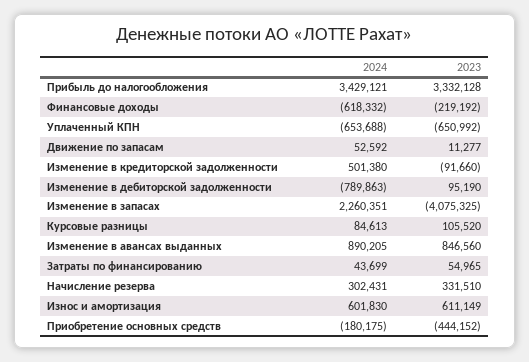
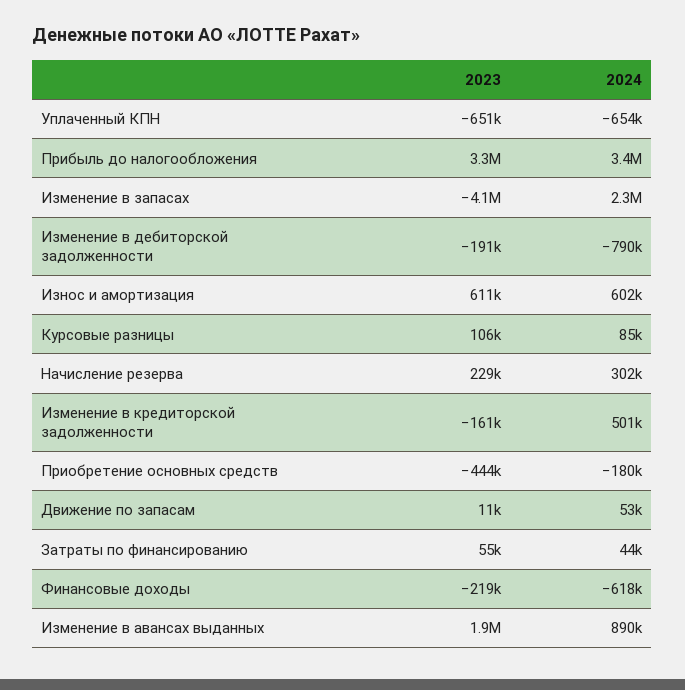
  {
    "2024": {
      "Прибыль до налогообложения": 3429121,
      "Финансовые доходы": -618332,
      "Уплаченный КПН": -653688,
      "Движение по запасам": 52592,
      "Изменение в кредиторской задолженности": 501380,
      "Изменение в дебиторской задолженности": -789863,
      "Изменение в запасах": 2260351,
      "Курсовые разницы": 84613,
      "Изменение в авансах выданных": 890205,
      "Затраты по финансированию": 43699,
      "Начисление резерва": 302431,
      "Износ и амортизация": 601830,
      "Приобретение основных средств": -180175
    },
    "2023": {
      "Прибыль до налогообложения": 3332128,
      "Финансовые доходы": -219192,
      "Уплаченный КПН": -650992,
      "Движение по запасам": 11277,
-     "Изменение в кредиторской задолженности": -91660,
+     "Изменение в кредиторской задолженности": -161000,
-     "Изменение в дебиторской задолженности": 95190,
+     "Изменение в дебиторской задолженности": -191000,
      "Изменение в запасах": -4075325,
      "Курсовые разницы": 105520,
-     "Изменение в авансах выданных": 846560,
+     "Изменение в авансах выданных": 1900000,
      "Затраты по финансированию": 54965,
-     "Начисление резерва": 331510,
+     "Начисление резерва": 229000,
      "Износ и амортизация": 611149,
      "Приобретение основных средств": -444152
    }
  }

